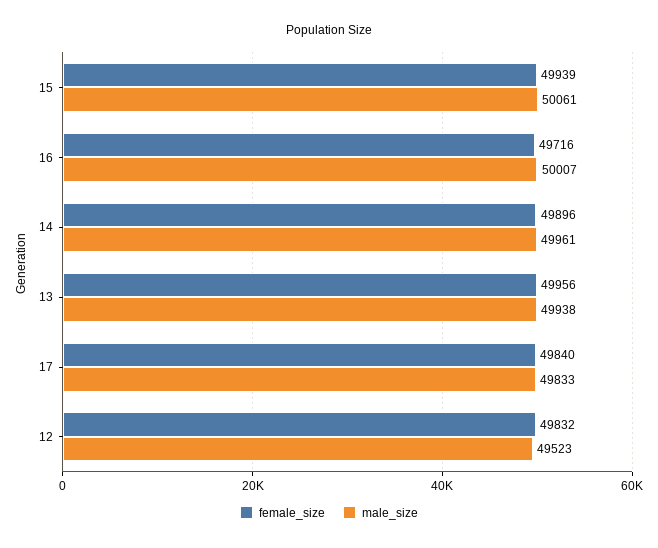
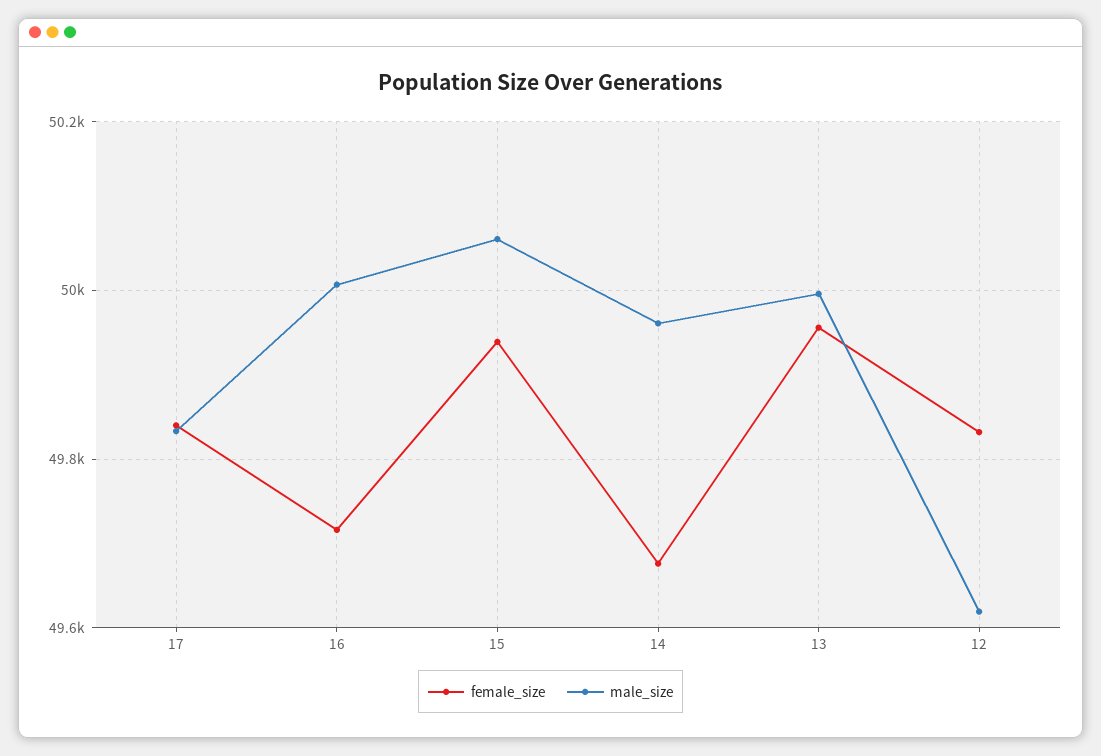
  {
    "female_size": {
      "15": 49939,
      "16": 49716,
-     "14": 49896,
+     "14": 49680,
      "13": 49956,
      "17": 49840,
      "12": 49832
    },
    "male_size": {
      "15": 50061,
      "16": 50007,
      "14": 49961,
-     "13": 49938,
+     "13": 50000,
      "17": 49833,
-     "12": 49523
+     "12": 49620
    }
  }

